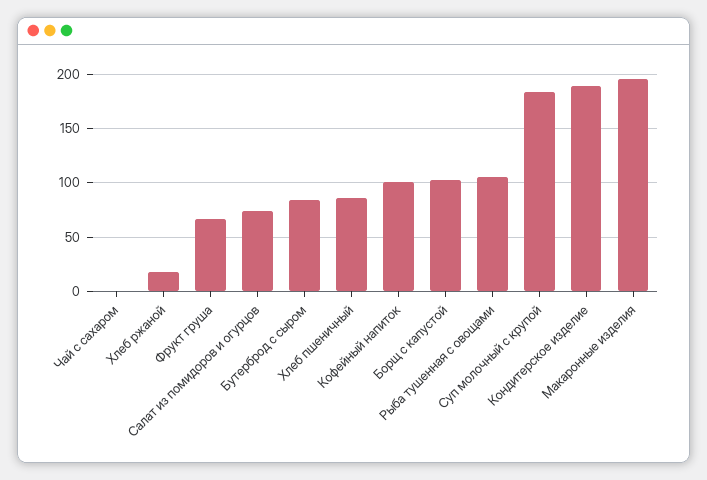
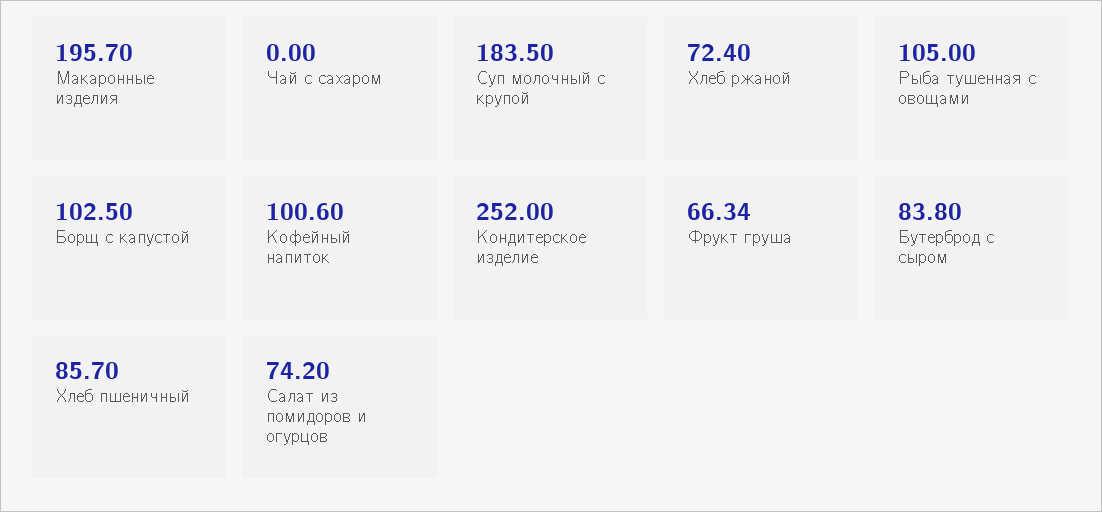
  {
    "Чай с сахаром": 0,
-   "Хлеб ржаной": 20,
+   "Хлеб ржаной": 72.4,
    "Фрукт груша": 66.34,
    "Салат из помидоров и огурцов": 74.2,
    "Бутерброд с сыром": 83.8,
    "Хлеб пшеничный": 85.7,
    "Кофейный напиток": 100.6,
    "Борщ с капустой": 102.5,
    "Рыба тушенная с овощами": 105,
    "Суп молочный с крупой": 183.5,
-   "Кондитерское изделие": 190,
+   "Кондитерское изделие": 252,
    "Макаронные изделия": 195.7
  }

